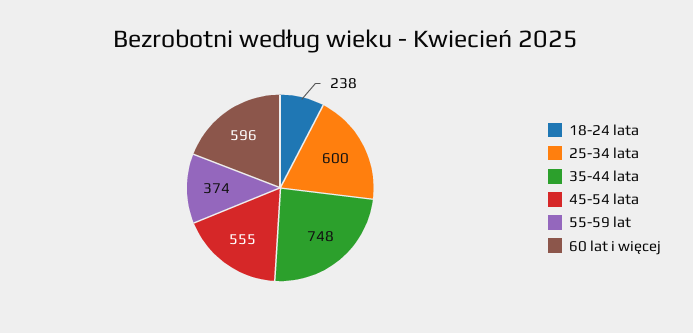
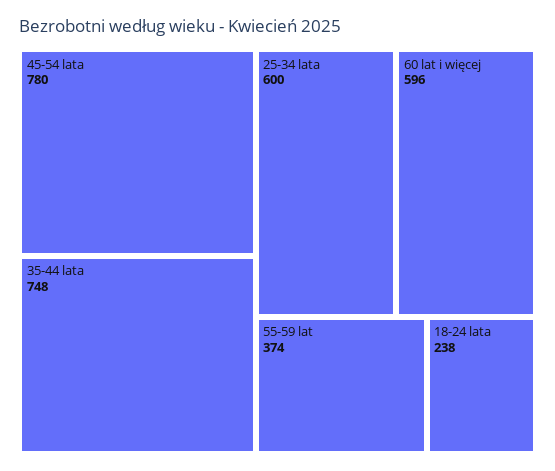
  {
    "18-24 lata": 238,
    "25-34 lata": 600,
    "35-44 lata": 748,
-   "45-54 lata": 555,
+   "45-54 lata": 780,
    "55-59 lat": 374,
    "60 lat i więcej": 596
  }

